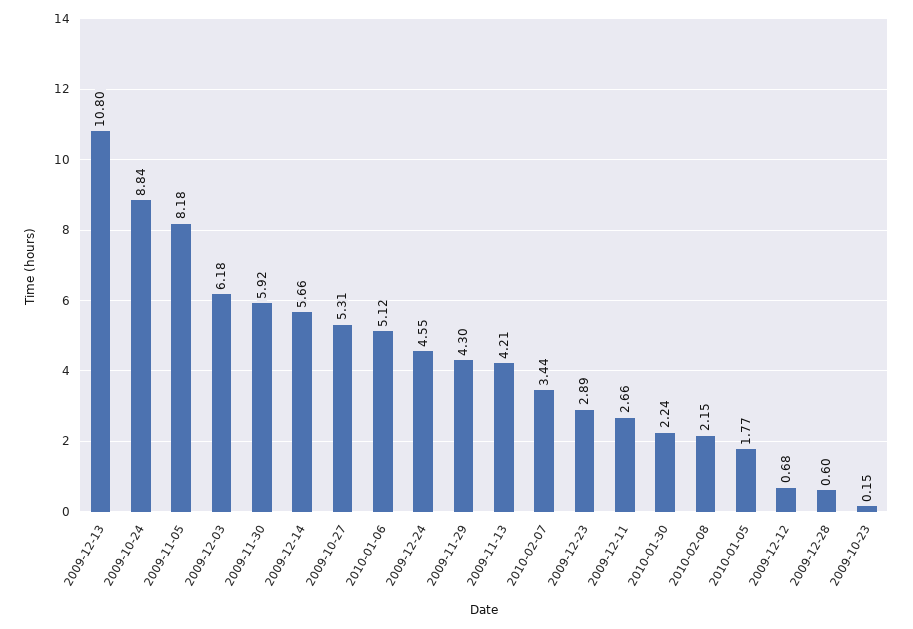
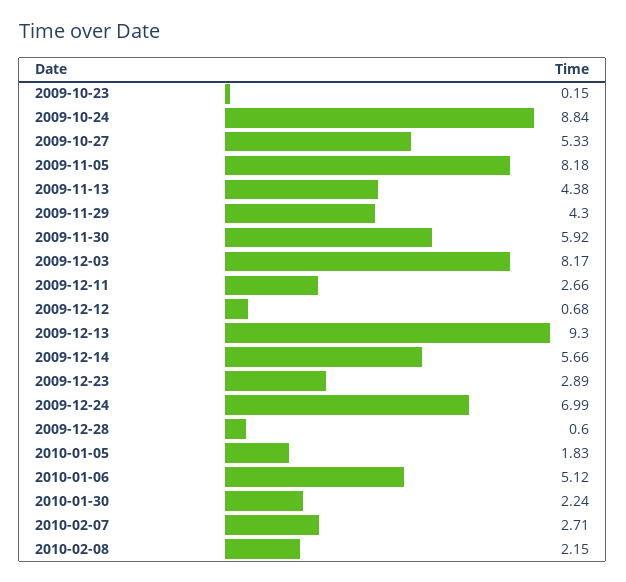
  {
-   "2009-12-13": 10.8,
+   "2009-12-13": 9.3,
    "2009-10-24": 8.84,
    "2009-11-05": 8.18,
-   "2009-12-03": 6.18,
+   "2009-12-03": 8.17,
    "2009-11-30": 5.92,
    "2009-12-14": 5.66,
-   "2009-10-27": 5.31,
+   "2009-10-27": 5.33,
    "2010-01-06": 5.12,
-   "2009-12-24": 4.55,
+   "2009-12-24": 6.99,
    "2009-11-29": 4.3,
-   "2009-11-13": 4.21,
+   "2009-11-13": 4.38,
-   "2010-02-07": 3.44,
+   "2010-02-07": 2.71,
    "2009-12-23": 2.89,
    "2009-12-11": 2.66,
    "2010-01-30": 2.24,
    "2010-02-08": 2.15,
-   "2010-01-05": 1.77,
+   "2010-01-05": 1.83,
    "2009-12-12": 0.68,
    "2009-12-28": 0.6,
    "2009-10-23": 0.15
  }

